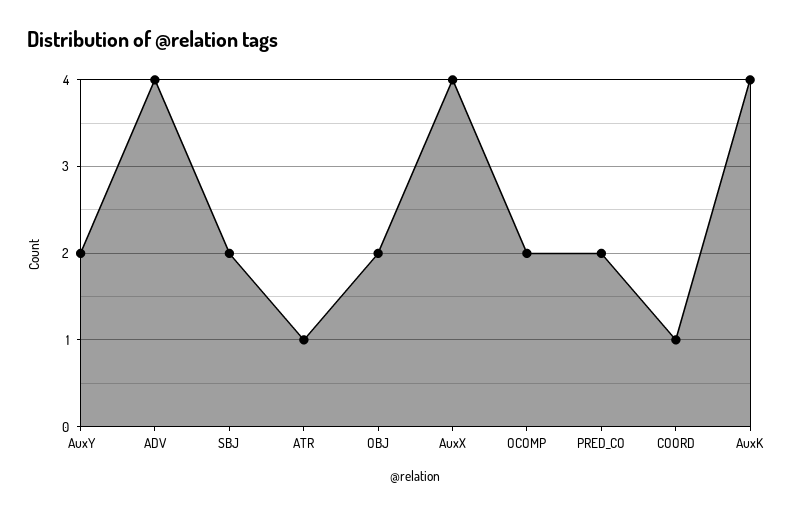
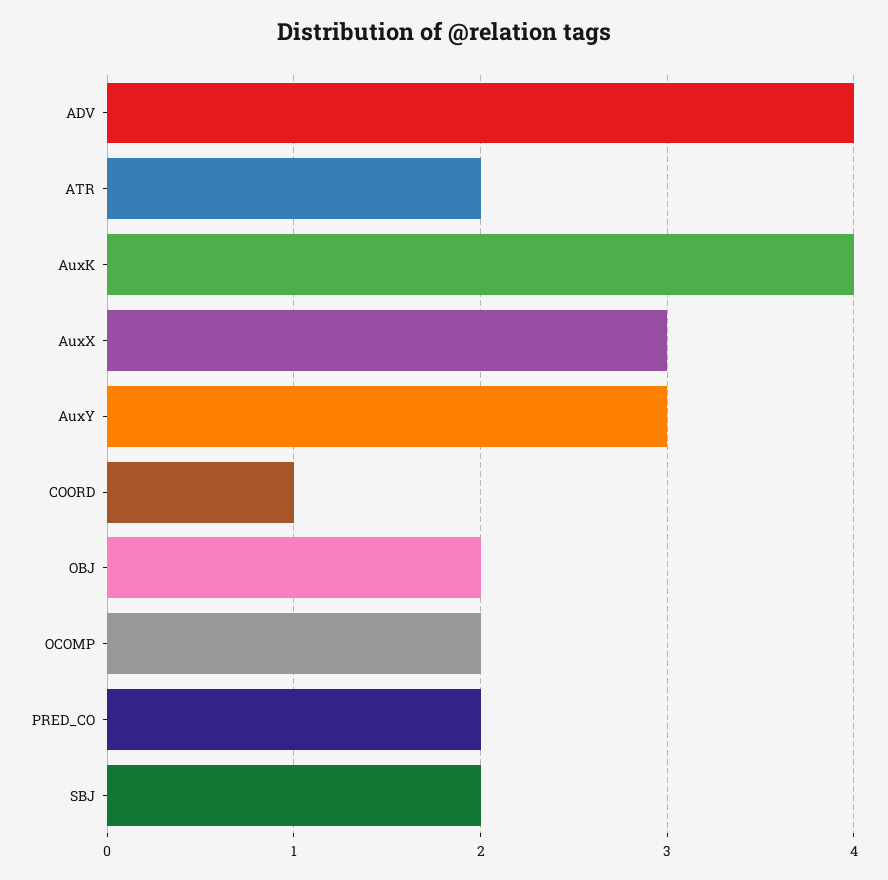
  {
-   "AuxY": 2,
+   "AuxY": 3,
    "ADV": 4,
    "SBJ": 2,
-   "ATR": 1,
+   "ATR": 2,
    "OBJ": 2,
-   "AuxX": 4,
+   "AuxX": 3,
    "OCOMP": 2,
    "PRED_CO": 2,
    "COORD": 1,
    "AuxK": 4
  }

